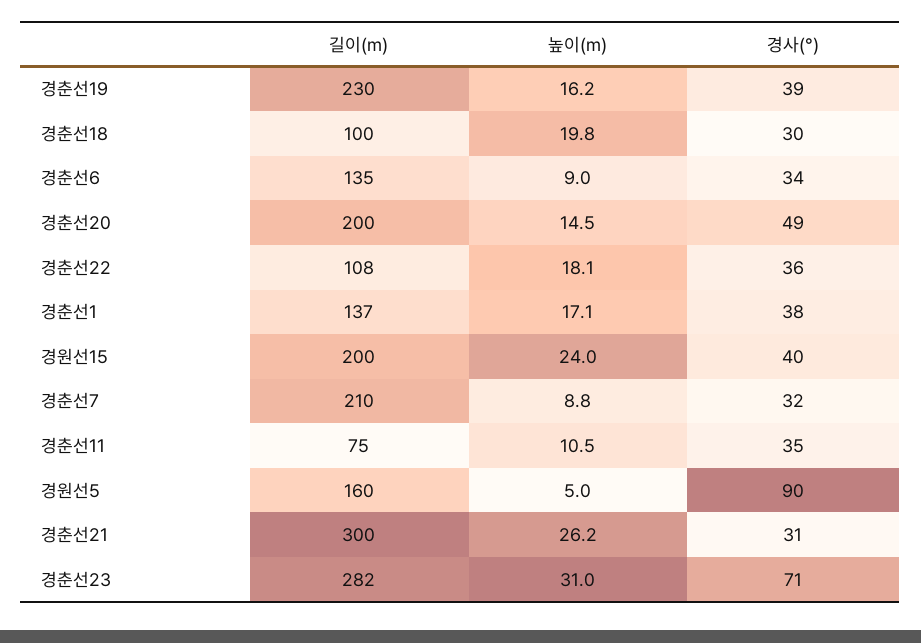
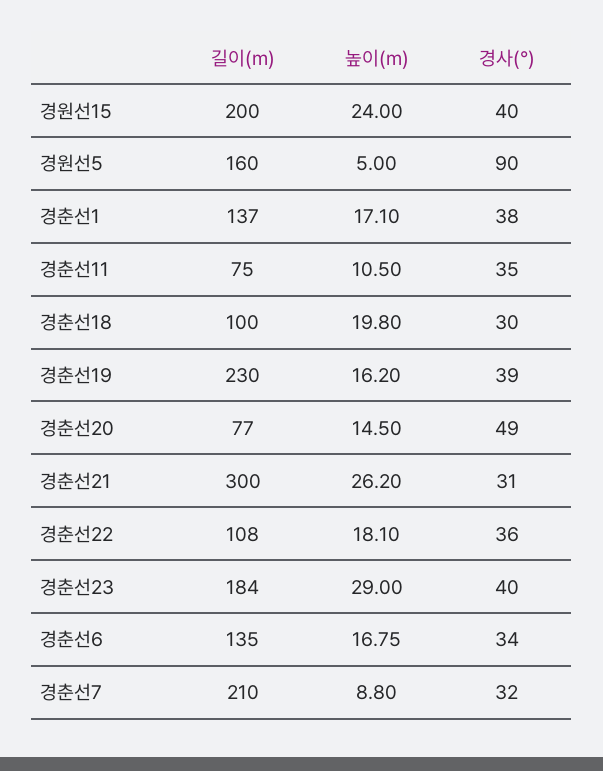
  {
    "길이(m)": {
      "경춘선19": 230,
      "경춘선18": 100,
      "경춘선6": 135,
-     "경춘선20": 200,
+     "경춘선20": 77,
      "경춘선22": 108,
      "경춘선1": 137,
      "경원선15": 200,
      "경춘선7": 210,
      "경춘선11": 75,
      "경원선5": 160,
      "경춘선21": 300,
-     "경춘선23": 282
+     "경춘선23": 184
    },
    "높이(m)": {
      "경춘선19": 16.2,
      "경춘선18": 19.8,
-     "경춘선6": 9,
+     "경춘선6": 16.75,
      "경춘선20": 14.5,
      "경춘선22": 18.1,
      "경춘선1": 17.1,
      "경원선15": 24,
      "경춘선7": 8.8,
      "경춘선11": 10.5,
      "경원선5": 5,
      "경춘선21": 26.2,
-     "경춘선23": 31
+     "경춘선23": 29
    },
    "경사(°)": {
      "경춘선19": 39,
      "경춘선18": 30,
      "경춘선6": 34,
      "경춘선20": 49,
      "경춘선22": 36,
      "경춘선1": 38,
      "경원선15": 40,
      "경춘선7": 32,
      "경춘선11": 35,
      "경원선5": 90,
      "경춘선21": 31,
-     "경춘선23": 71
+     "경춘선23": 40
    }
  }

